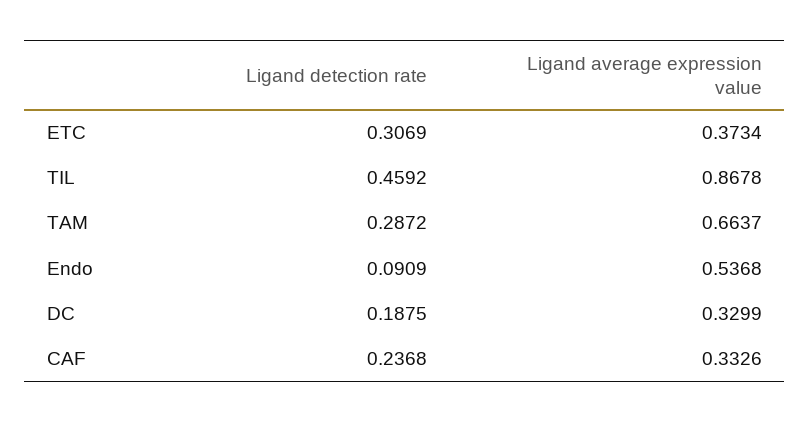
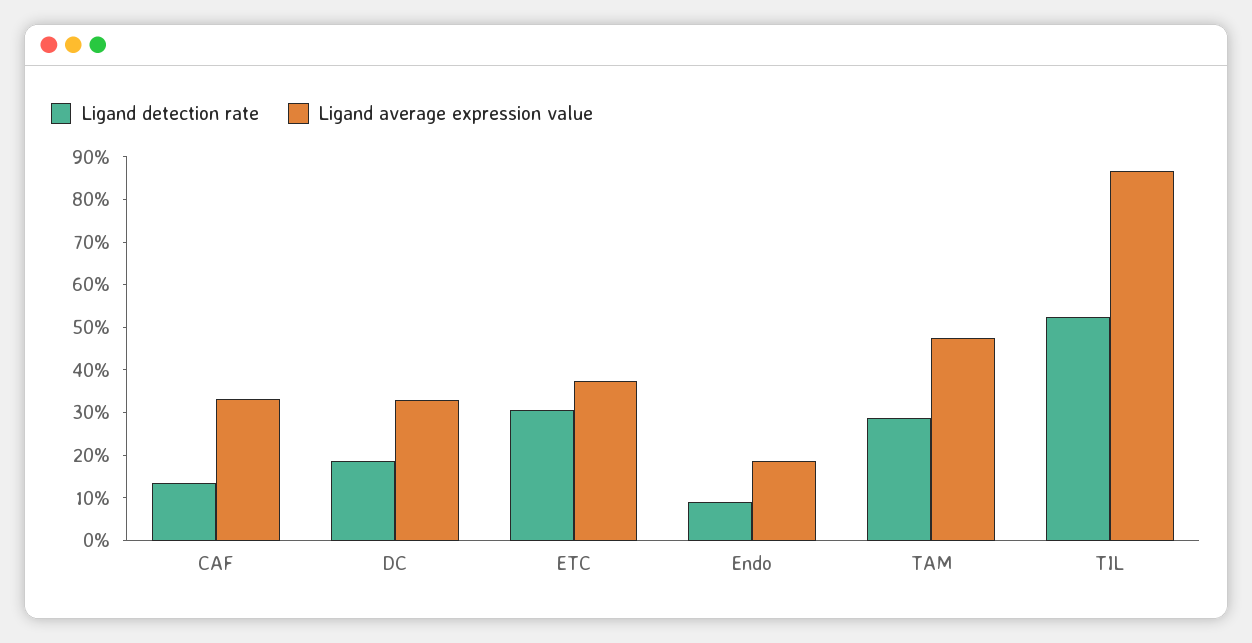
  {
    "Ligand detection rate": {
      "ETC": 0.3069,
-     "TIL": 0.4592,
+     "TIL": 0.52,
      "TAM": 0.2872,
      "Endo": 0.0909,
      "DC": 0.1875,
-     "CAF": 0.2368
+     "CAF": 0.14
    },
    "Ligand average expression value": {
      "ETC": 0.3734,
      "TIL": 0.8678,
-     "TAM": 0.6637,
+     "TAM": 0.48,
-     "Endo": 0.5368,
+     "Endo": 0.18,
      "DC": 0.3299,
      "CAF": 0.3326
    }
  }

